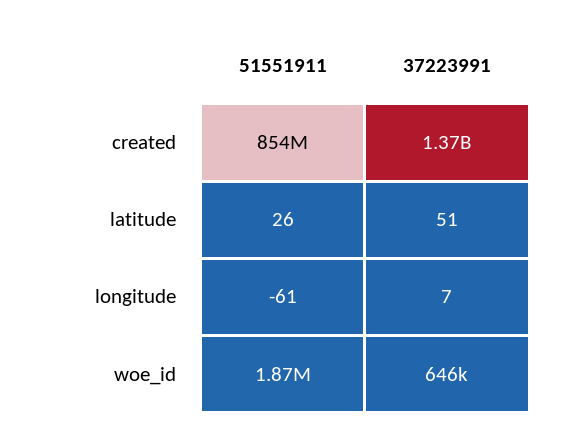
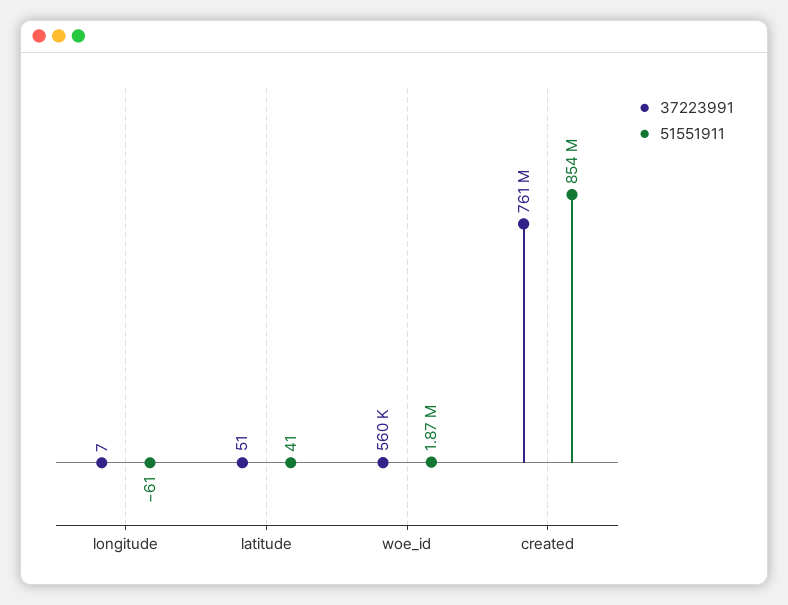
  {
    "51551911": {
      "created": 854000000,
-     "latitude": 26,
+     "latitude": 41,
      "longitude": -61,
      "woe_id": 1870000
    },
    "37223991": {
-     "created": 1370000000,
+     "created": 761000000,
      "latitude": 51,
      "longitude": 7,
-     "woe_id": 646000
+     "woe_id": 560000
    }
  }

